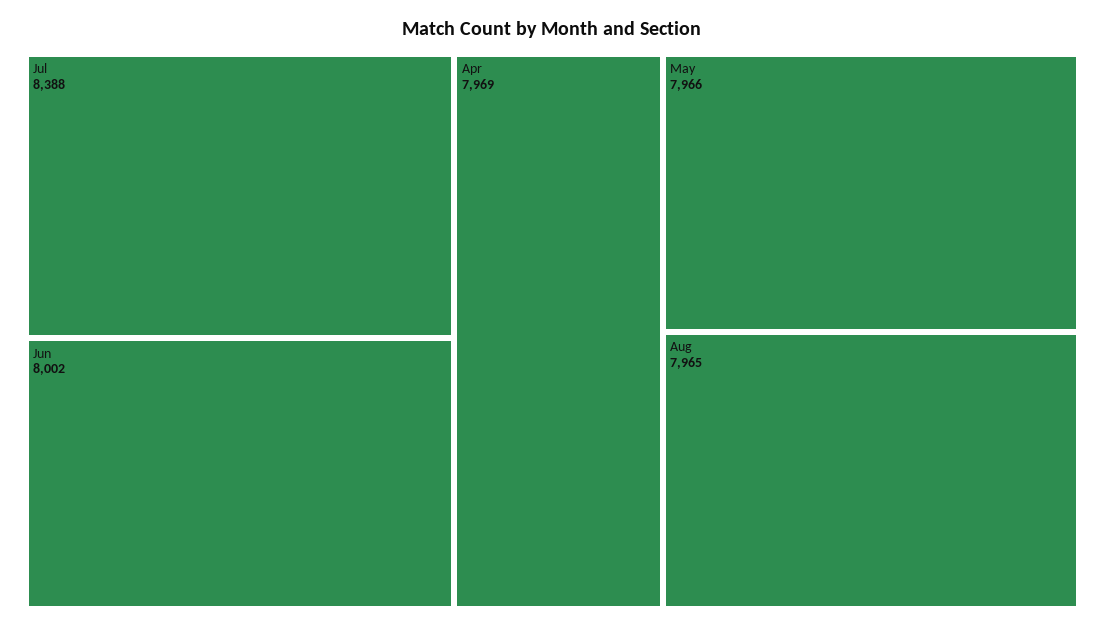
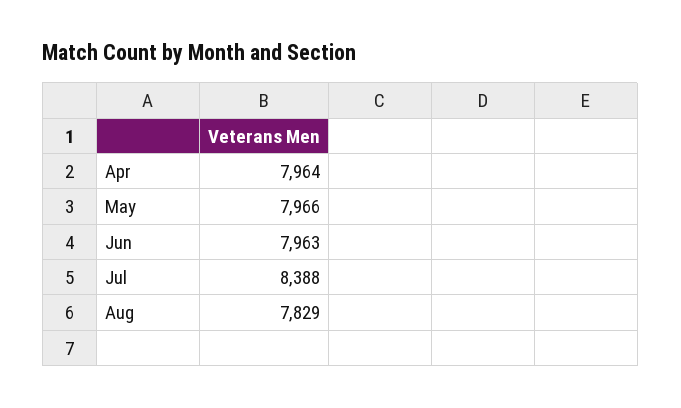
  {
    "Jul": 8388,
-   "Jun": 8002,
+   "Jun": 7963,
-   "Apr": 7969,
+   "Apr": 7964,
    "May": 7966,
-   "Aug": 7965
+   "Aug": 7829
  }

